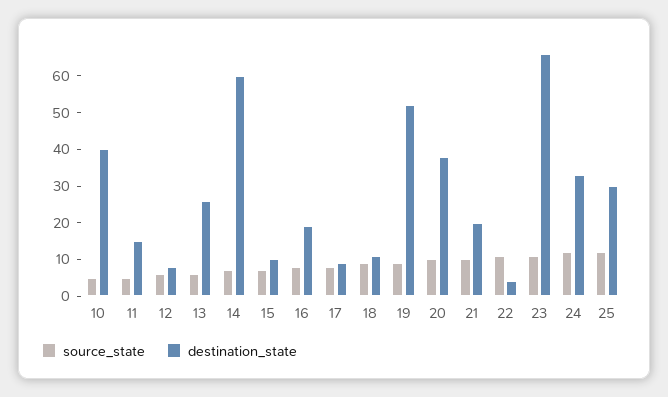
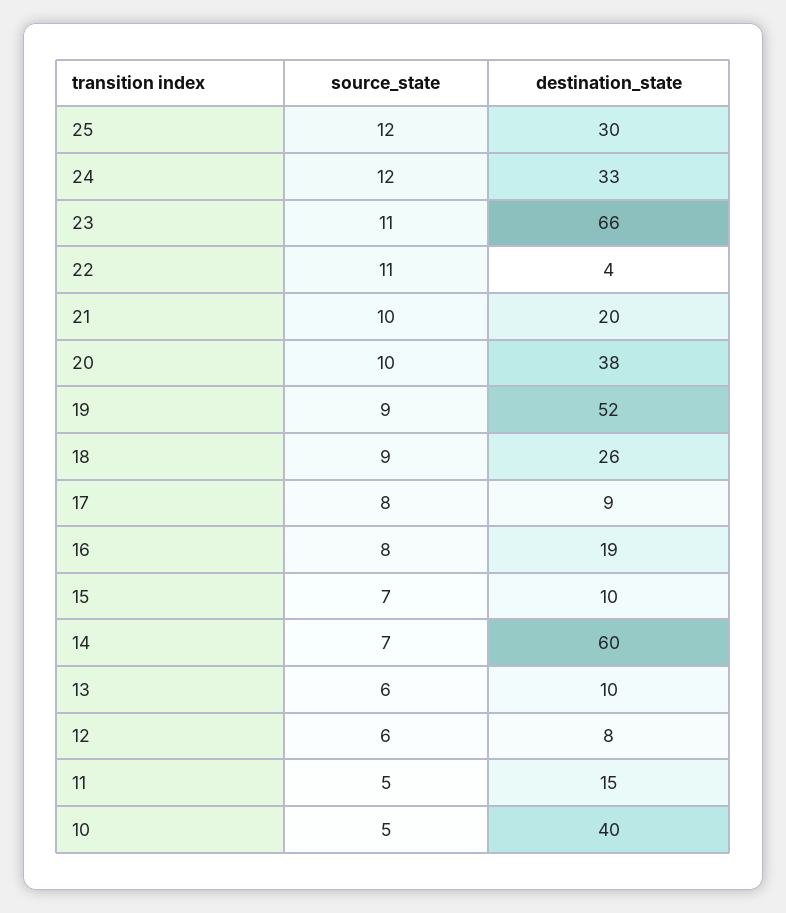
  {
    "source_state": {
      "10": 5,
      "11": 5,
      "12": 6,
      "13": 6,
      "14": 7,
      "15": 7,
      "16": 8,
      "17": 8,
      "18": 9,
      "19": 9,
      "20": 10,
      "21": 10,
      "22": 11,
      "23": 11,
      "24": 12,
      "25": 12
    },
    "destination_state": {
      "10": 40,
      "11": 15,
      "12": 8,
-     "13": 25,
+     "13": 10,
      "14": 60,
      "15": 10,
      "16": 19,
      "17": 9,
-     "18": 10,
+     "18": 26,
      "19": 52,
      "20": 38,
      "21": 20,
      "22": 4,
      "23": 66,
      "24": 33,
      "25": 30
    }
  }

